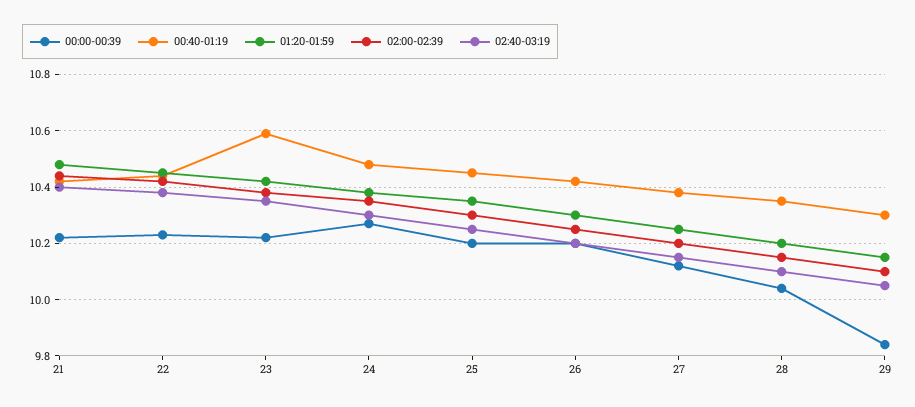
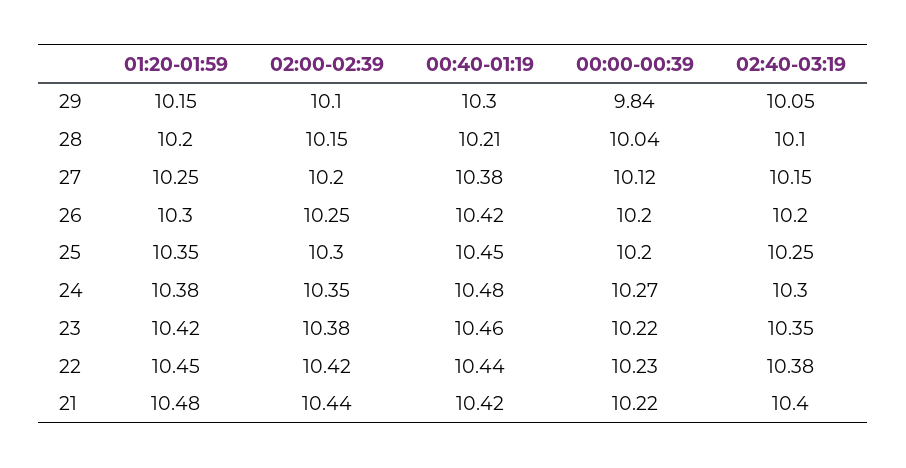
  {
    "00:00-00:39": {
      "21": 10.22,
      "22": 10.23,
      "23": 10.22,
      "24": 10.27,
      "25": 10.2,
      "26": 10.2,
      "27": 10.12,
      "28": 10.04,
      "29": 9.84
    },
    "00:40-01:19": {
      "21": 10.42,
      "22": 10.44,
-     "23": 10.6,
+     "23": 10.46,
      "24": 10.48,
      "25": 10.45,
      "26": 10.42,
      "27": 10.38,
-     "28": 10.35,
+     "28": 10.21,
      "29": 10.3
    },
    "01:20-01:59": {
      "21": 10.48,
      "22": 10.45,
      "23": 10.42,
      "24": 10.38,
      "25": 10.35,
      "26": 10.3,
      "27": 10.25,
      "28": 10.2,
      "29": 10.15
    },
    "02:00-02:39": {
      "21": 10.44,
      "22": 10.42,
      "23": 10.38,
      "24": 10.35,
      "25": 10.3,
      "26": 10.25,
      "27": 10.2,
      "28": 10.15,
      "29": 10.1
    },
    "02:40-03:19": {
      "21": 10.4,
      "22": 10.38,
      "23": 10.35,
      "24": 10.3,
      "25": 10.25,
      "26": 10.2,
      "27": 10.15,
      "28": 10.1,
      "29": 10.05
    }
  }

